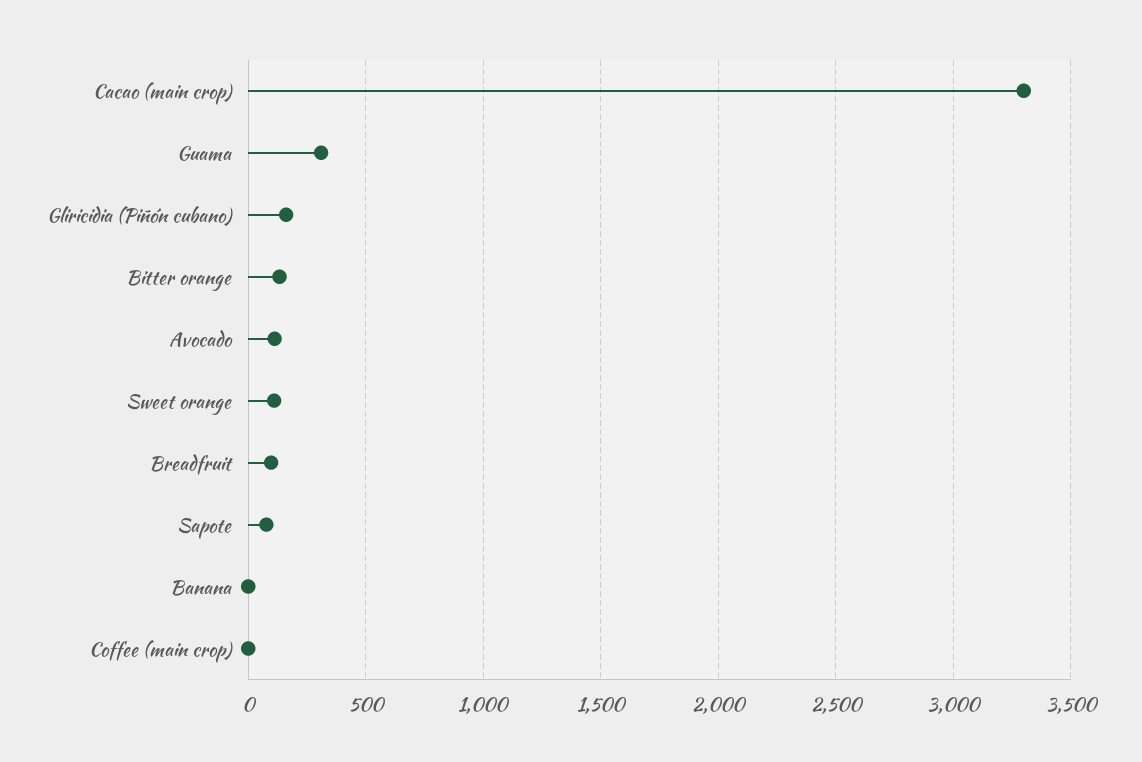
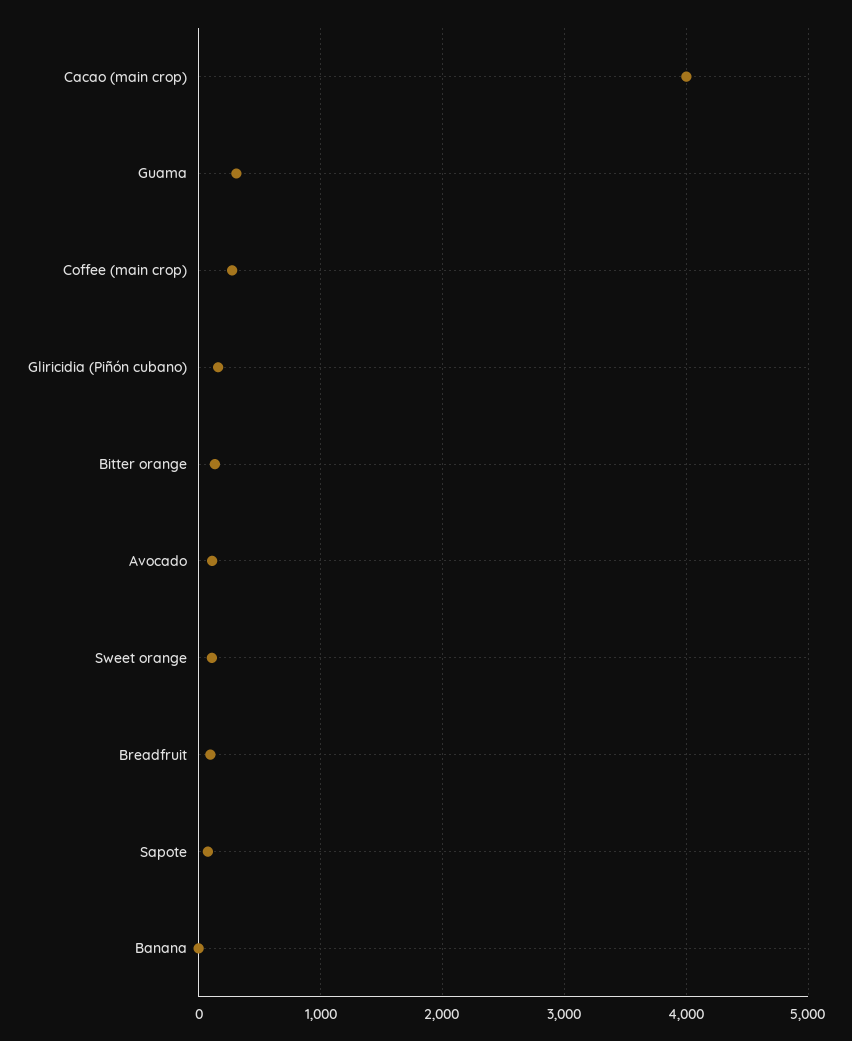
  {
-   "Cacao (main crop)": 3300,
+   "Cacao (main crop)": 4000,
    "Guama": 300,
    "Gliricidia (Piñón cubano)": 150,
    "Bitter orange": 150,
    "Avocado": 100,
    "Sweet orange": 100,
    "Breadfruit": 100,
    "Sapote": 100,
    "Banana": 0,
-   "Coffee (main crop)": 0
+   "Coffee (main crop)": 300
  }

